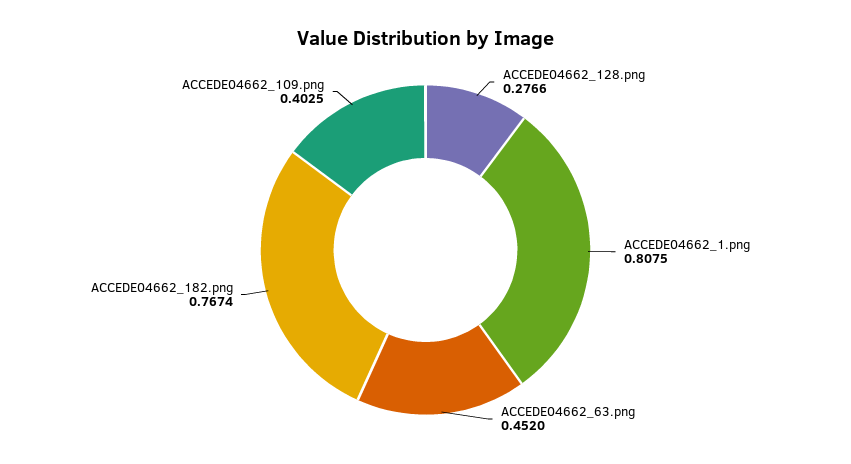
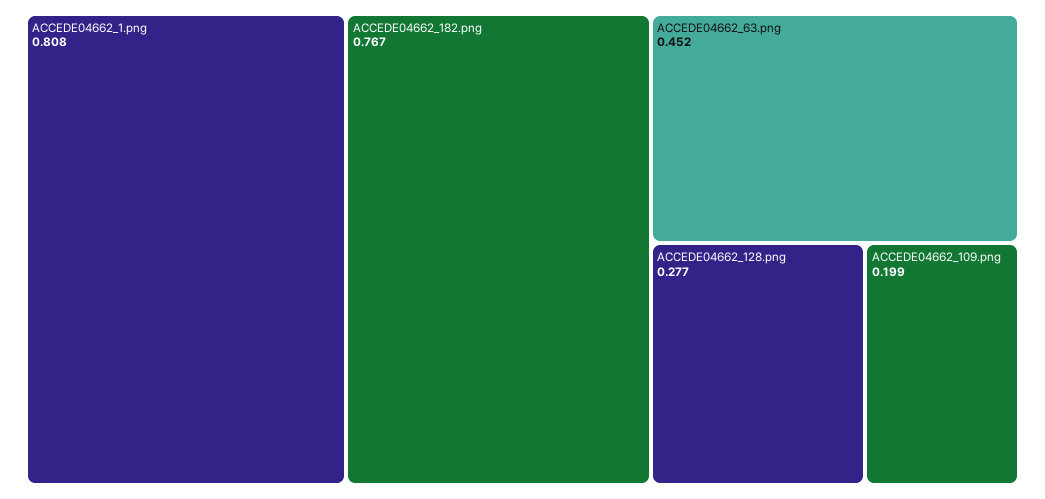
  {
    "ACCEDE04662_128.png": 0.2766,
    "ACCEDE04662_1.png": 0.8075,
    "ACCEDE04662_63.png": 0.452,
    "ACCEDE04662_182.png": 0.7674,
-   "ACCEDE04662_109.png": 0.4025
+   "ACCEDE04662_109.png": 0.199
  }

